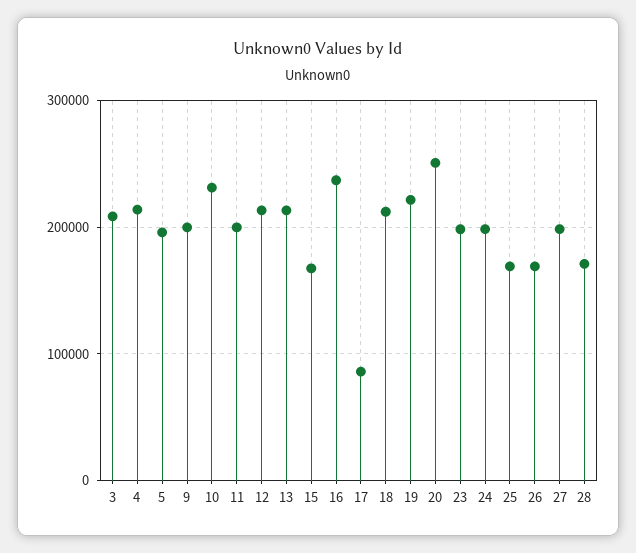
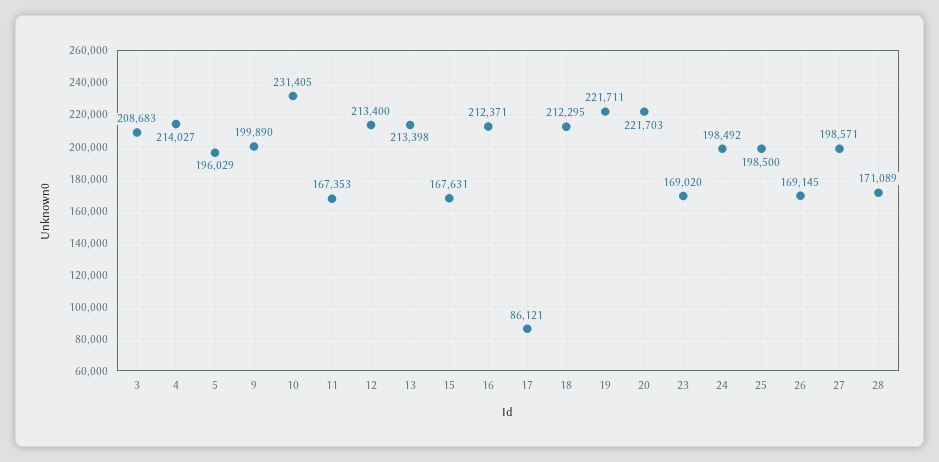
  {
    "3": 208683,
    "4": 214027,
    "5": 196029,
    "9": 199890,
    "10": 231405,
-   "11": 200000,
+   "11": 167353,
    "12": 213400,
    "13": 213398,
    "15": 167631,
-   "16": 240000,
+   "16": 212371,
    "17": 86121,
    "18": 212295,
    "19": 221711,
-   "20": 250000,
+   "20": 221703,
-   "23": 200000,
+   "23": 169020,
    "24": 198492,
-   "25": 170000,
+   "25": 198500,
    "26": 169145,
    "27": 198571,
    "28": 171089
  }

